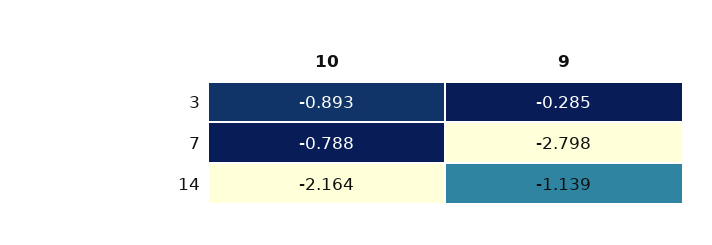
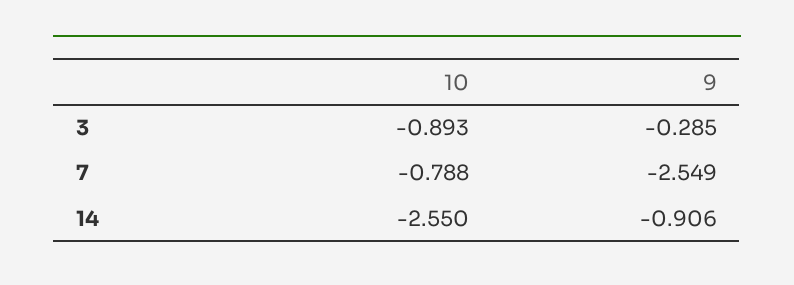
  {
    "10": {
      "3": -0.893,
      "7": -0.788,
-     "14": -2.164
+     "14": -2.55
    },
    "9": {
      "3": -0.285,
-     "7": -2.798,
+     "7": -2.549,
-     "14": -1.139
+     "14": -0.906
    }
  }

